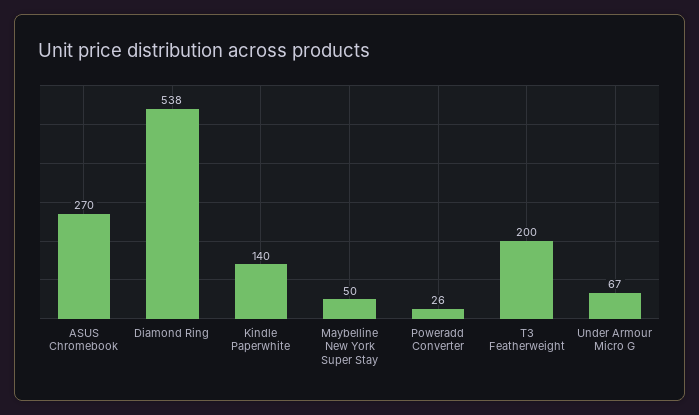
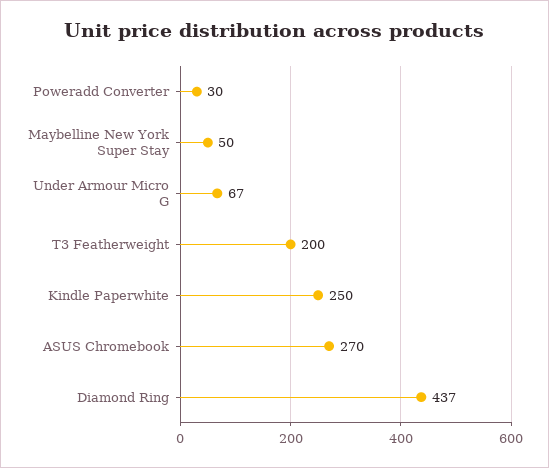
  {
    "ASUS Chromebook": 270,
-   "Diamond Ring": 538,
+   "Diamond Ring": 437,
-   "Kindle Paperwhite": 140,
+   "Kindle Paperwhite": 250,
    "Maybelline New York Super Stay": 50,
-   "Poweradd Converter": 26,
+   "Poweradd Converter": 30,
    "T3 Featherweight": 200,
    "Under Armour Micro G": 67
  }

